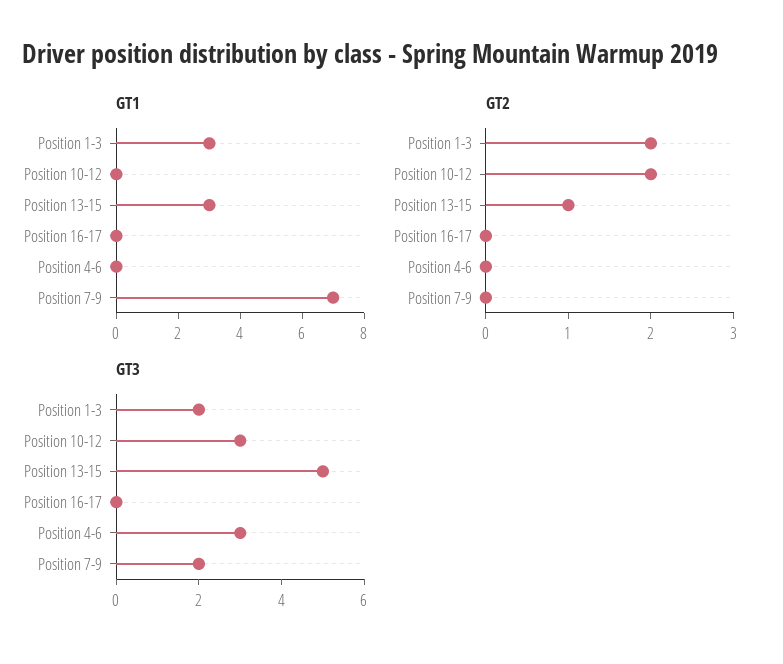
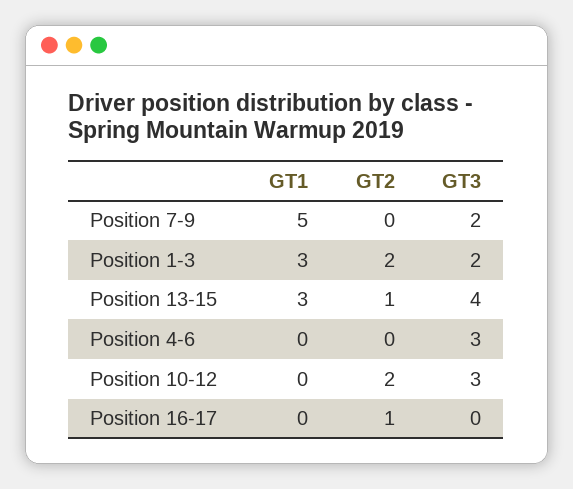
  {
    "GT1": {
      "Position 1-3": 3,
      "Position 10-12": 0,
      "Position 13-15": 3,
      "Position 16-17": 0,
      "Position 4-6": 0,
-     "Position 7-9": 7
+     "Position 7-9": 5
    },
    "GT2": {
      "Position 1-3": 2,
      "Position 10-12": 2,
      "Position 13-15": 1,
-     "Position 16-17": 0,
+     "Position 16-17": 1,
      "Position 4-6": 0,
      "Position 7-9": 0
    },
    "GT3": {
      "Position 1-3": 2,
      "Position 10-12": 3,
-     "Position 13-15": 5,
+     "Position 13-15": 4,
      "Position 16-17": 0,
      "Position 4-6": 3,
      "Position 7-9": 2
    }
  }

